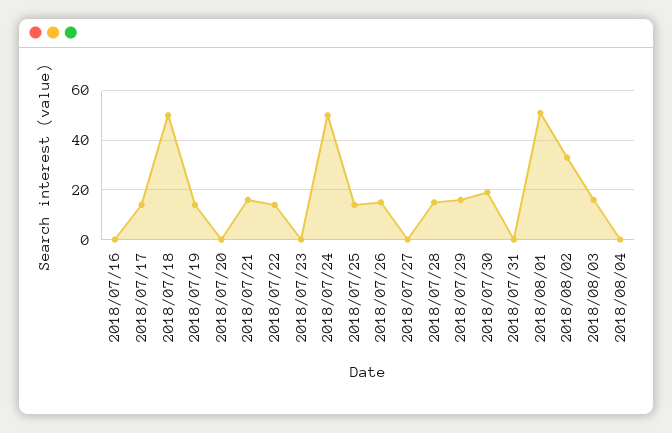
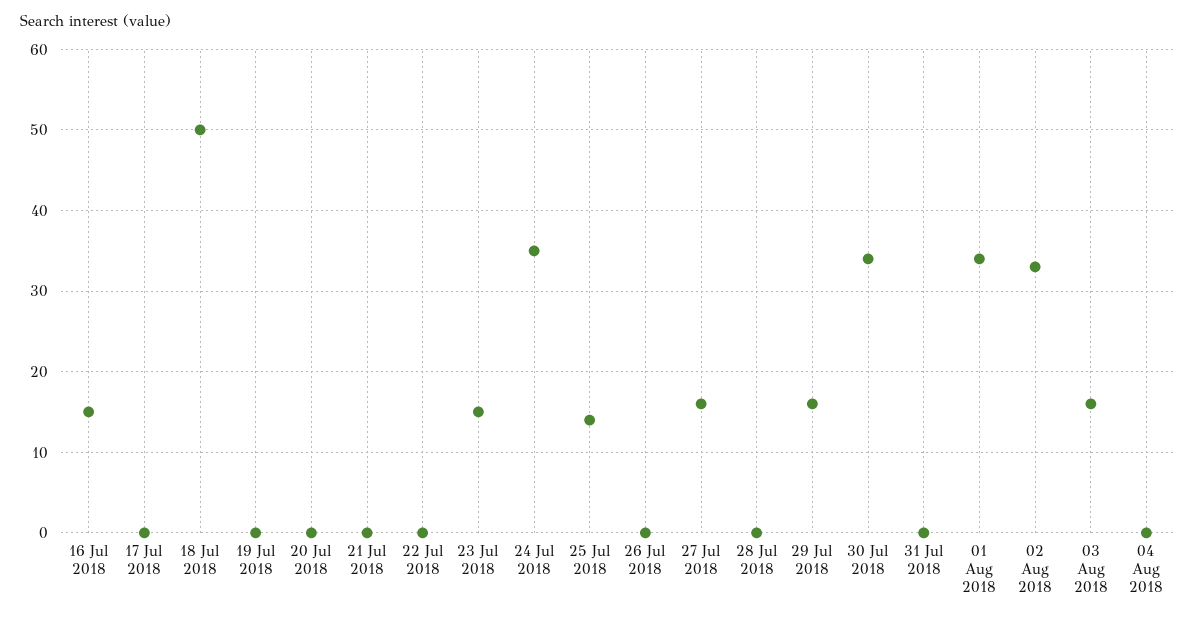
  {
-   "2018/07/16": 0,
+   "2018/07/16": 15,
-   "2018/07/17": 15,
+   "2018/07/17": 0,
    "2018/07/18": 50,
-   "2018/07/19": 15,
+   "2018/07/19": 0,
    "2018/07/20": 0,
-   "2018/07/21": 15,
+   "2018/07/21": 0,
-   "2018/07/22": 15,
+   "2018/07/22": 0,
-   "2018/07/23": 0,
+   "2018/07/23": 15,
-   "2018/07/24": 50,
+   "2018/07/24": 35,
    "2018/07/25": 14,
-   "2018/07/26": 15,
+   "2018/07/26": 0,
-   "2018/07/27": 0,
+   "2018/07/27": 16,
-   "2018/07/28": 15,
+   "2018/07/28": 0,
    "2018/07/29": 16,
-   "2018/07/30": 20,
+   "2018/07/30": 34,
    "2018/07/31": 0,
-   "2018/08/01": 50,
+   "2018/08/01": 34,
    "2018/08/02": 33,
    "2018/08/03": 16,
    "2018/08/04": 0
  }

